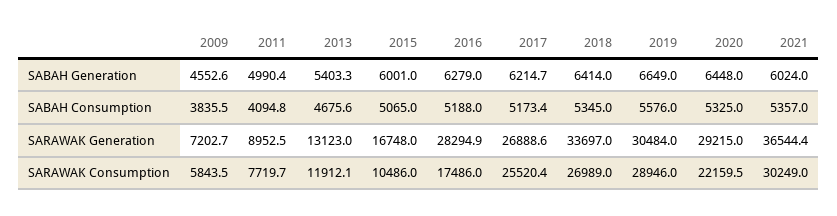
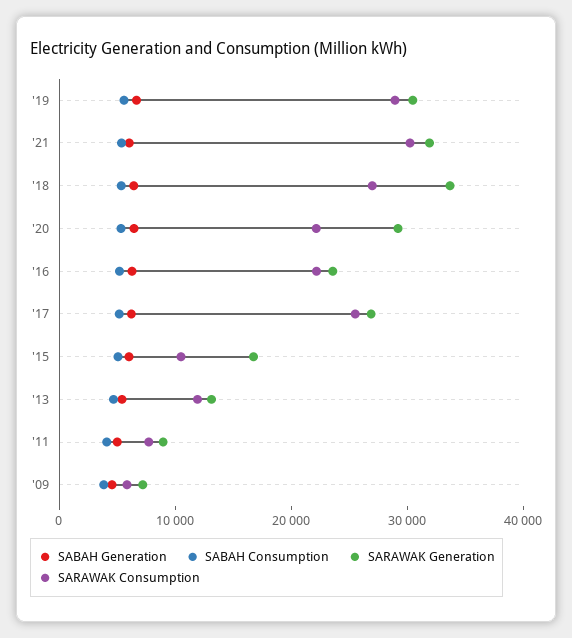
  {
    "SABAH Generation": {
      "2009": 4552.6,
      "2011": 4990.4,
      "2013": 5403.3,
      "2015": 6001,
      "2016": 6279,
      "2017": 6214.7,
      "2018": 6414,
      "2019": 6649,
      "2020": 6448,
      "2021": 6024
    },
    "SABAH Consumption": {
      "2009": 3835.5,
      "2011": 4094.8,
      "2013": 4675.6,
      "2015": 5065,
      "2016": 5188,
      "2017": 5173.4,
      "2018": 5345,
      "2019": 5576,
      "2020": 5325,
      "2021": 5357
    },
    "SARAWAK Generation": {
      "2009": 7202.7,
      "2011": 8952.5,
      "2013": 13123,
      "2015": 16748,
-     "2016": 28294.9,
+     "2016": 24000,
      "2017": 26888.6,
      "2018": 33697,
      "2019": 30484,
      "2020": 29215,
-     "2021": 36544.4
+     "2021": 32000
    },
    "SARAWAK Consumption": {
      "2009": 5843.5,
      "2011": 7719.7,
      "2013": 11912.1,
      "2015": 10486,
-     "2016": 17486,
+     "2016": 22000,
      "2017": 25520.4,
      "2018": 26989,
      "2019": 28946,
      "2020": 22159.5,
      "2021": 30249
    }
  }

